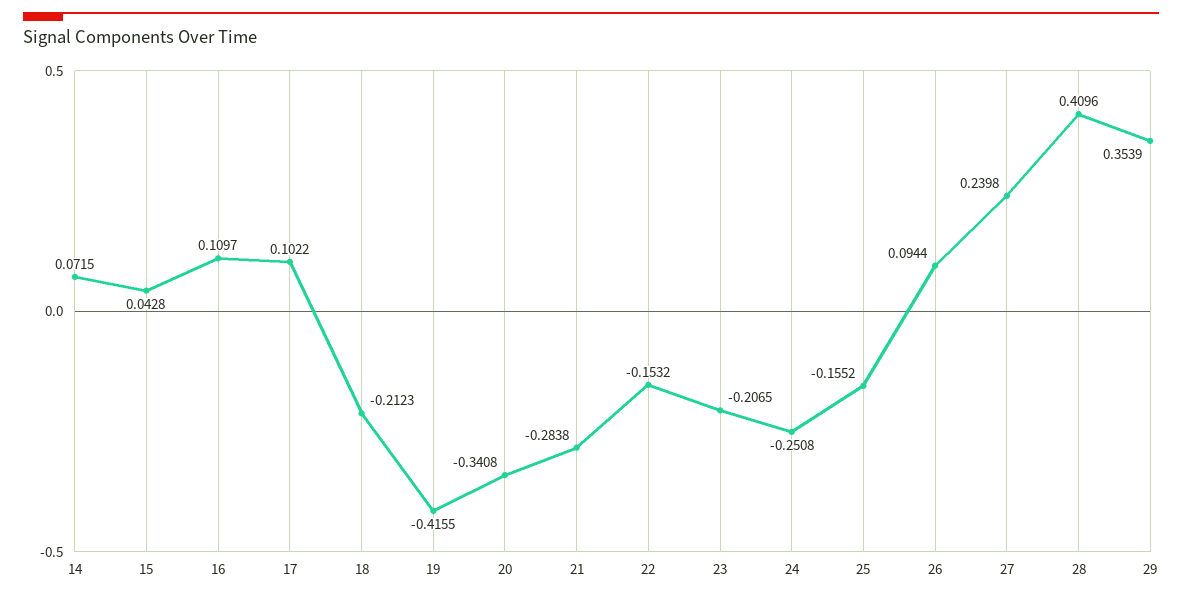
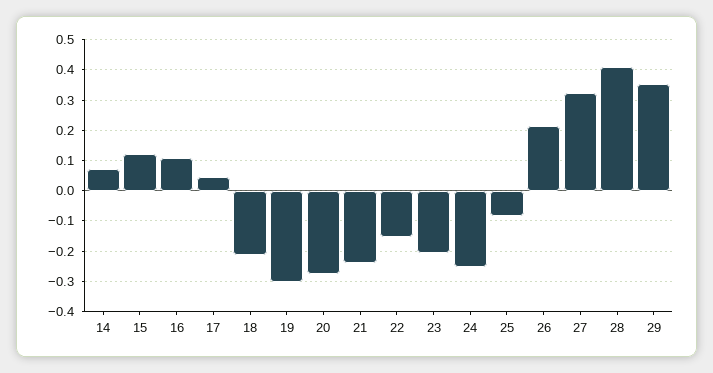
  {
    "14": 0.0715,
-   "15": 0.0428,
+   "15": 0.12,
    "16": 0.1097,
-   "17": 0.1022,
+   "17": 0.04,
    "18": -0.2123,
-   "19": -0.4155,
+   "19": -0.3,
-   "20": -0.3408,
+   "20": -0.28,
-   "21": -0.2838,
+   "21": -0.24,
    "22": -0.1532,
    "23": -0.2065,
    "24": -0.2508,
-   "25": -0.1552,
+   "25": -0.08,
-   "26": 0.0944,
+   "26": 0.22,
-   "27": 0.2398,
+   "27": 0.32,
    "28": 0.4096,
    "29": 0.3539
  }

